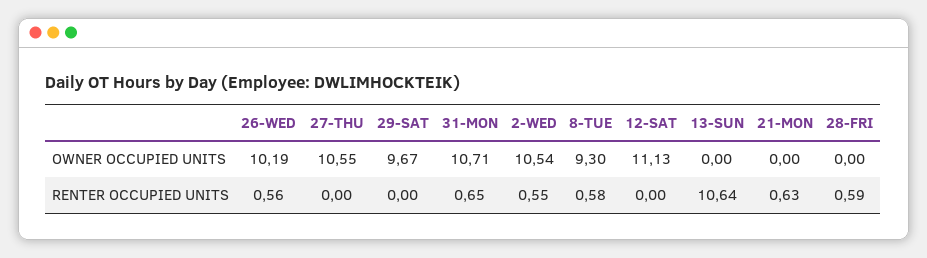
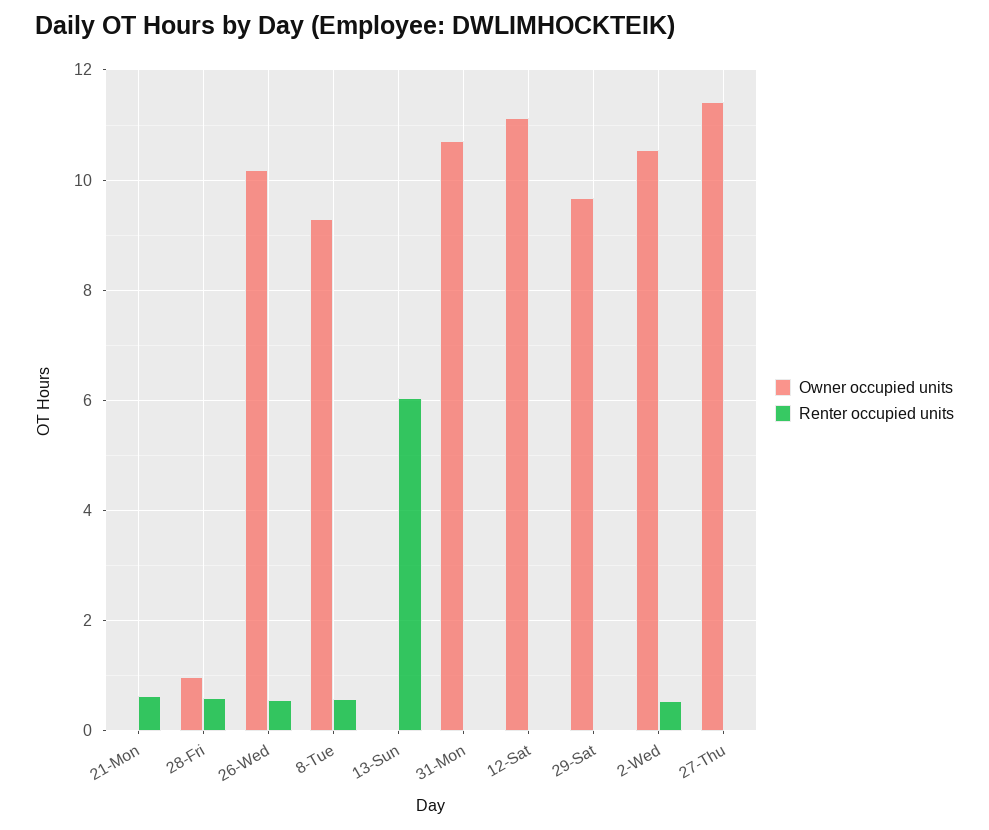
  {
    "OWNER OCCUPIED UNITS": {
      "26-WED": 10.19,
-     "27-THU": 10.55,
+     "27-THU": 11.4,
      "29-SAT": 9.67,
      "31-MON": 10.71,
      "2-WED": 10.54,
      "8-TUE": 9.3,
      "12-SAT": 11.13,
      "13-SUN": 0,
      "21-MON": 0,
-     "28-FRI": 0
+     "28-FRI": 1
    },
    "RENTER OCCUPIED UNITS": {
      "26-WED": 0.56,
      "27-THU": 0,
      "29-SAT": 0,
-     "31-MON": 0.65,
+     "31-MON": 0,
      "2-WED": 0.55,
      "8-TUE": 0.58,
      "12-SAT": 0,
-     "13-SUN": 10.64,
+     "13-SUN": 6,
      "21-MON": 0.63,
      "28-FRI": 0.59
    }
  }

